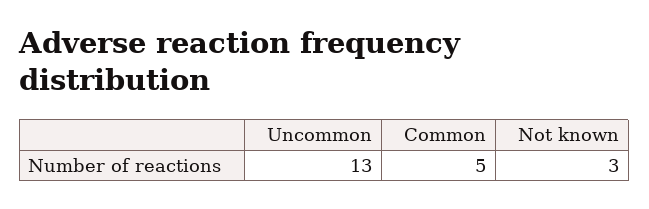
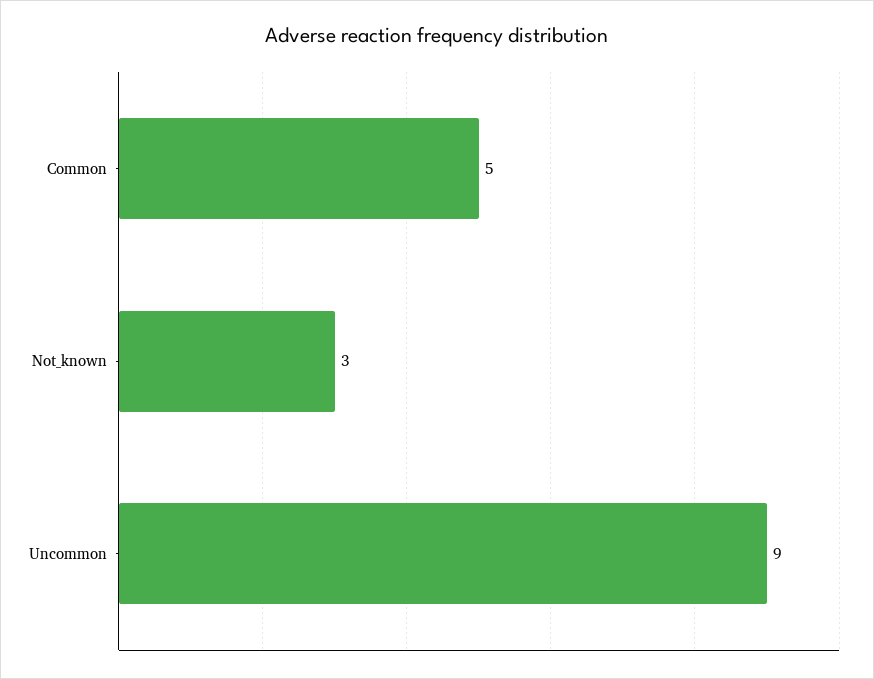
  {
-   "Uncommon": 13,
+   "Uncommon": 9,
    "Common": 5,
    "Not known": 3
  }

